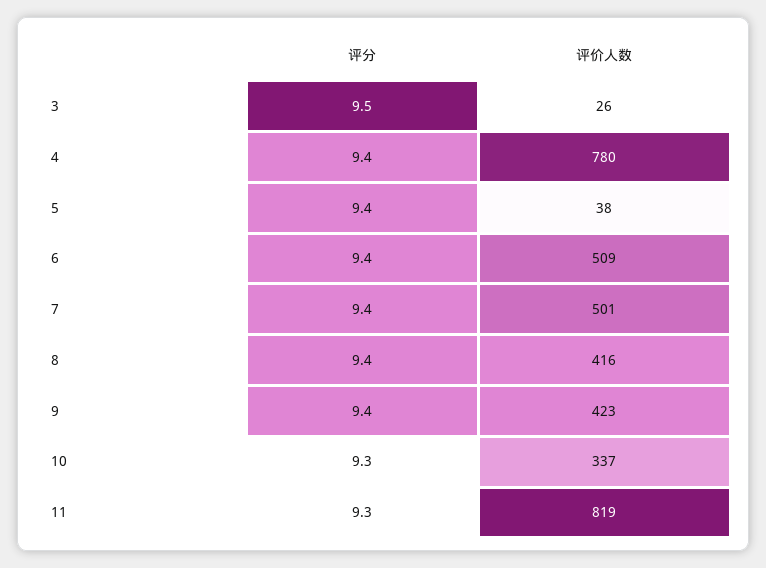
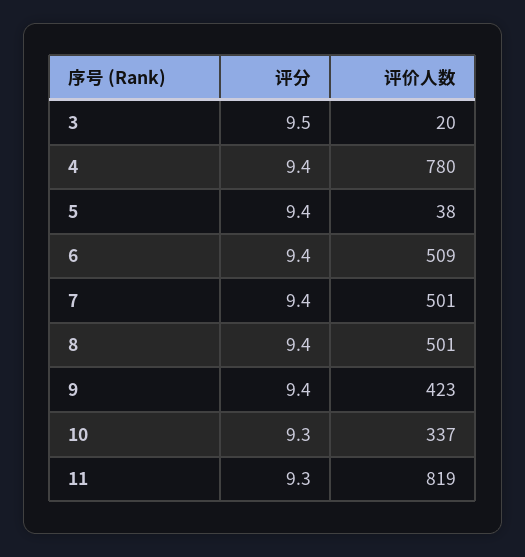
  {
    "评分": {
      "3": 9.5,
      "4": 9.4,
      "5": 9.4,
      "6": 9.4,
      "7": 9.4,
      "8": 9.4,
      "9": 9.4,
      "10": 9.3,
      "11": 9.3
    },
    "评价人数": {
-     "3": 26,
+     "3": 20,
      "4": 780,
      "5": 38,
      "6": 509,
      "7": 501,
-     "8": 416,
+     "8": 501,
      "9": 423,
      "10": 337,
      "11": 819
    }
  }

